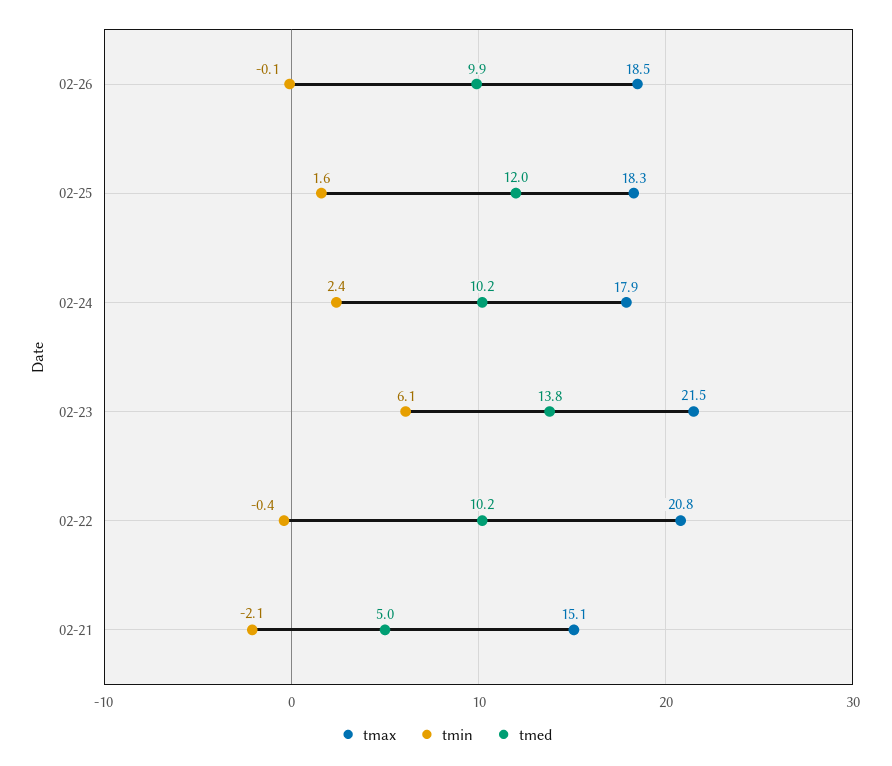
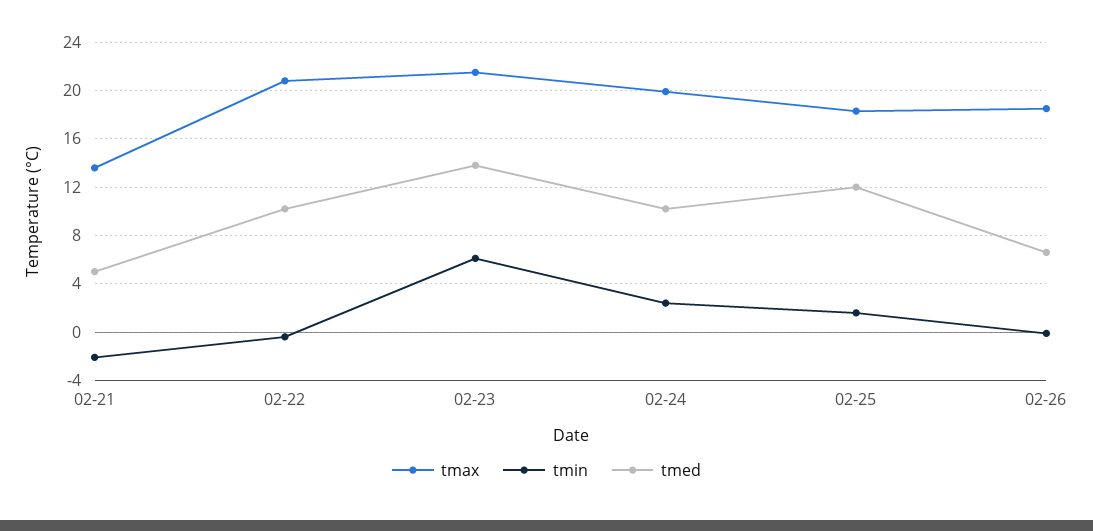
  {
    "tmax": {
      "02-26": 18.5,
      "02-25": 18.3,
-     "02-24": 17.9,
+     "02-24": 20,
      "02-23": 21.5,
      "02-22": 20.8,
-     "02-21": 15.1
+     "02-21": 13.5
    },
    "tmin": {
      "02-26": -0.1,
      "02-25": 1.6,
      "02-24": 2.4,
      "02-23": 6.1,
      "02-22": -0.4,
      "02-21": -2.1
    },
    "tmed": {
-     "02-26": 9.9,
+     "02-26": 6.5,
      "02-25": 12,
      "02-24": 10.2,
      "02-23": 13.8,
      "02-22": 10.2,
      "02-21": 5
    }
  }

